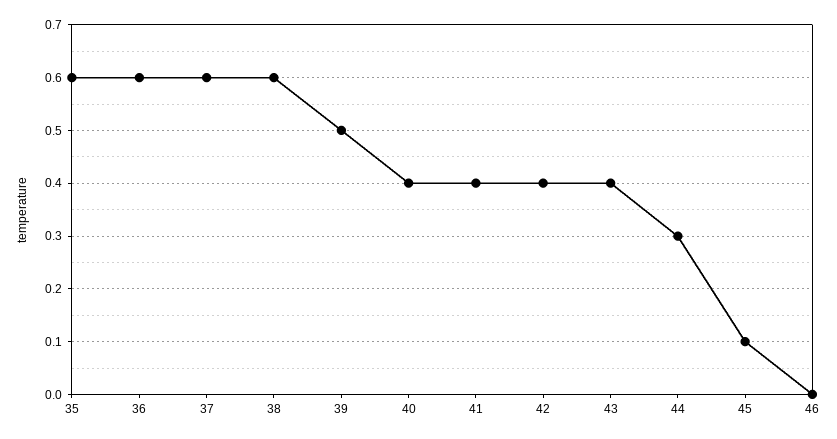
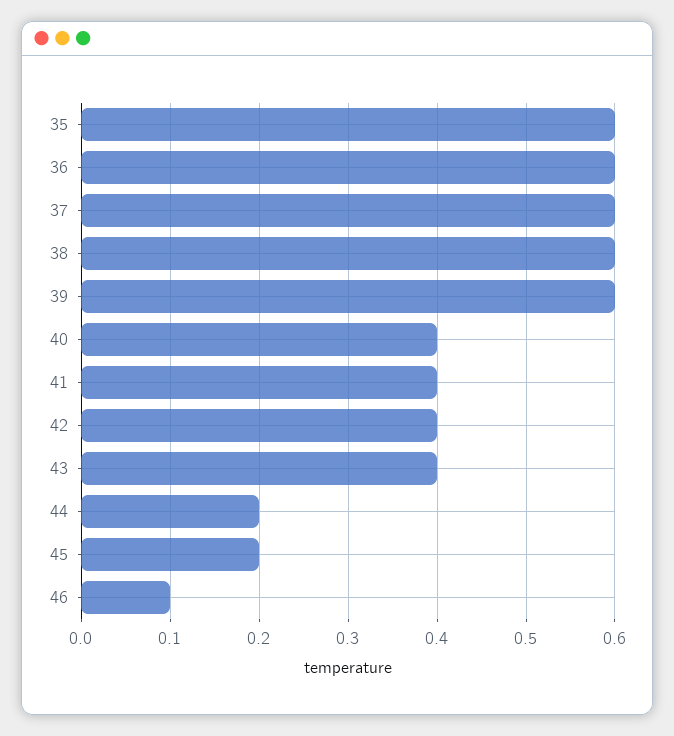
  {
    "35": 0.6,
    "36": 0.6,
    "37": 0.6,
    "38": 0.6,
-   "39": 0.5,
+   "39": 0.6,
    "40": 0.4,
    "41": 0.4,
    "42": 0.4,
    "43": 0.4,
-   "44": 0.3,
+   "44": 0.2,
-   "45": 0.1,
+   "45": 0.2,
-   "46": 0
+   "46": 0.1
  }

